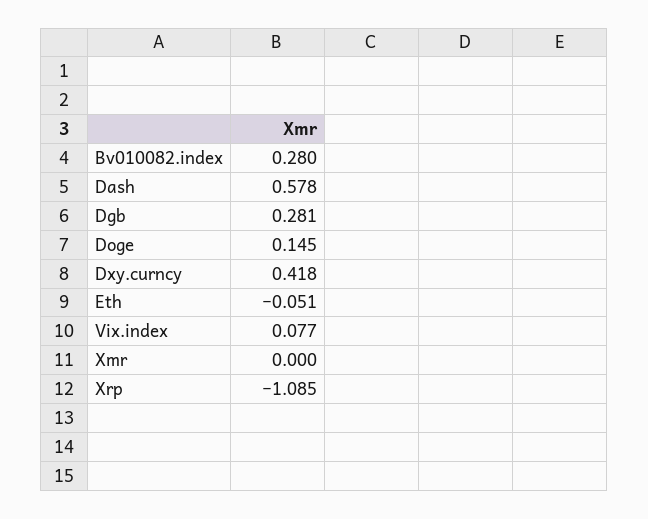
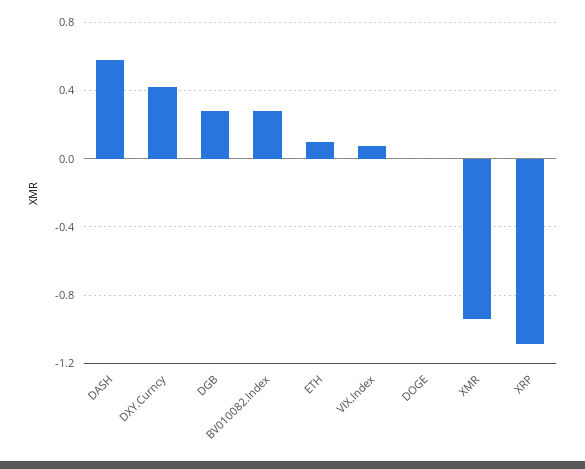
  {
    "Bv010082.index": 0.28,
    "Dash": 0.578,
    "Dgb": 0.281,
-   "Doge": 0.145,
+   "Doge": 0,
    "Dxy.curncy": 0.418,
-   "Eth": -0.051,
+   "Eth": 0.1,
    "Vix.index": 0.077,
-   "Xmr": 0,
+   "Xmr": -0.95,
    "Xrp": -1.085
  }

